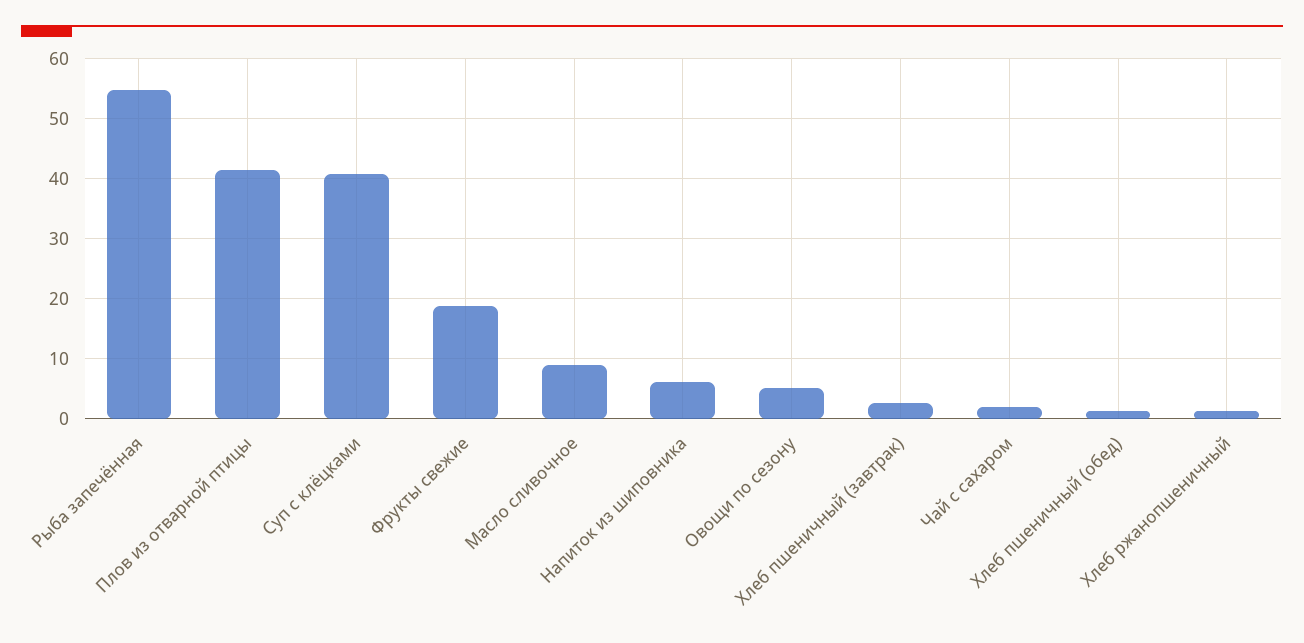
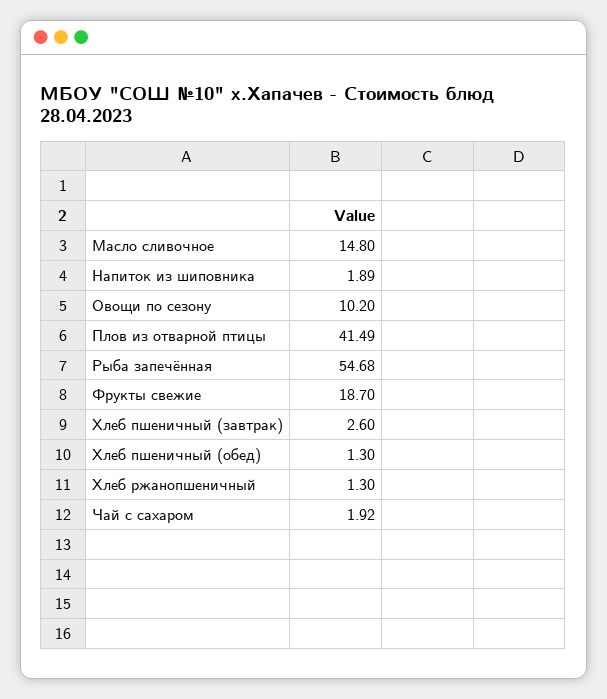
  {
    "Рыба запечённая": 54.68,
    "Плов из отварной птицы": 41.49,
-   "Суп с клёцками": 41,
    "Фрукты свежие": 18.7,
-   "Масло сливочное": 9,
+   "Масло сливочное": 14.8,
-   "Напиток из шиповника": 6,
+   "Напиток из шиповника": 1.89,
-   "Овощи по сезону": 5,
+   "Овощи по сезону": 10.2,
    "Хлеб пшеничный (завтрак)": 2.6,
    "Чай с сахаром": 1.92,
    "Хлеб пшеничный (обед)": 1.3,
    "Хлеб ржанопшеничный": 1.3
  }

